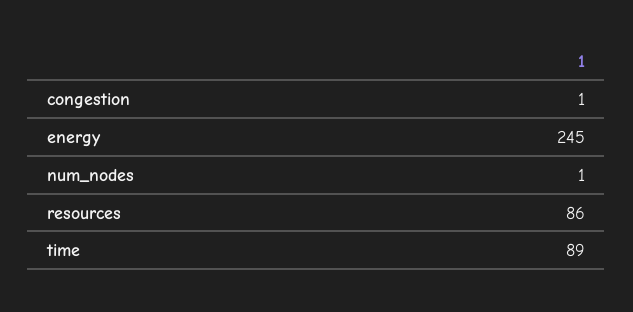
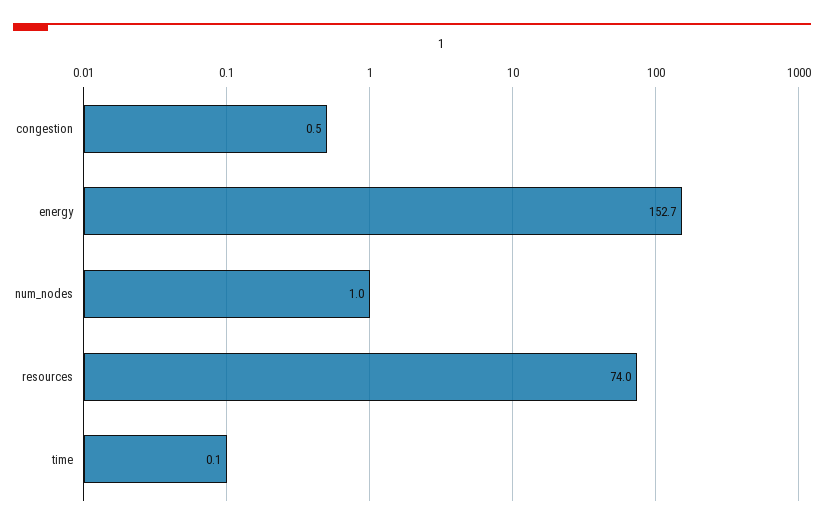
  {
    "congestion": 0.5,
-   "energy": 245,
+   "energy": 152.7,
    "num_nodes": 1,
-   "resources": 86,
+   "resources": 74,
-   "time": 89
+   "time": 0.1
  }

